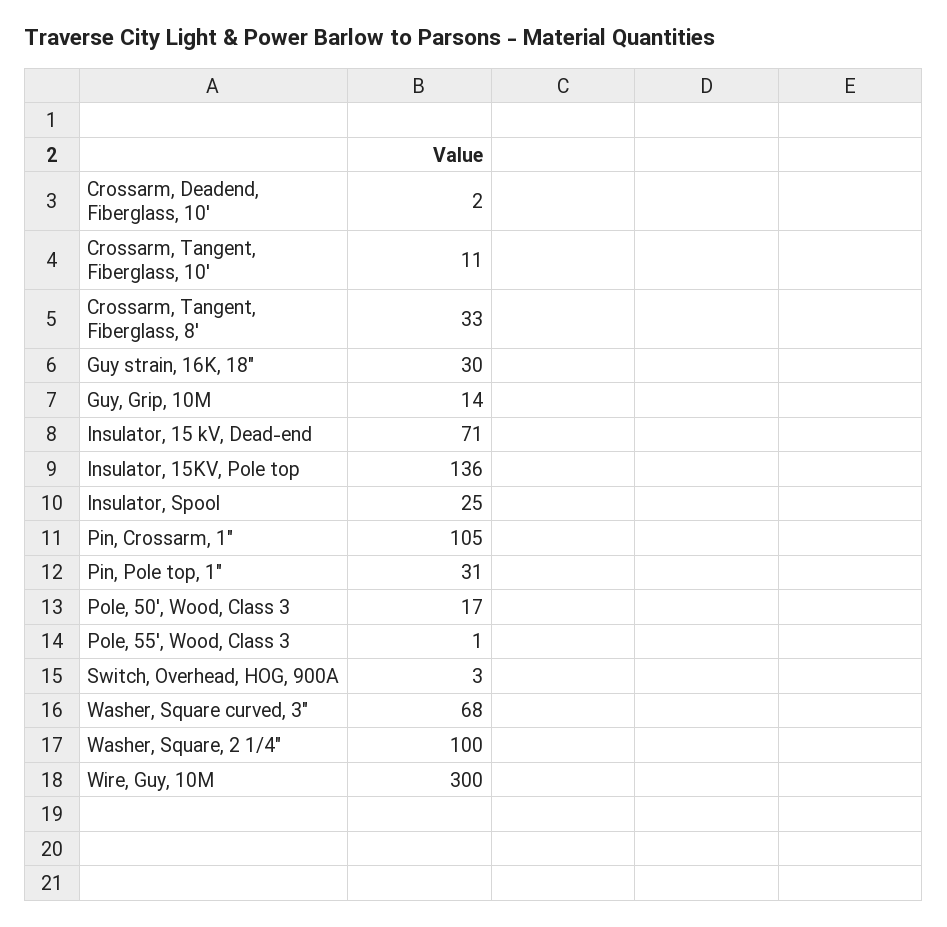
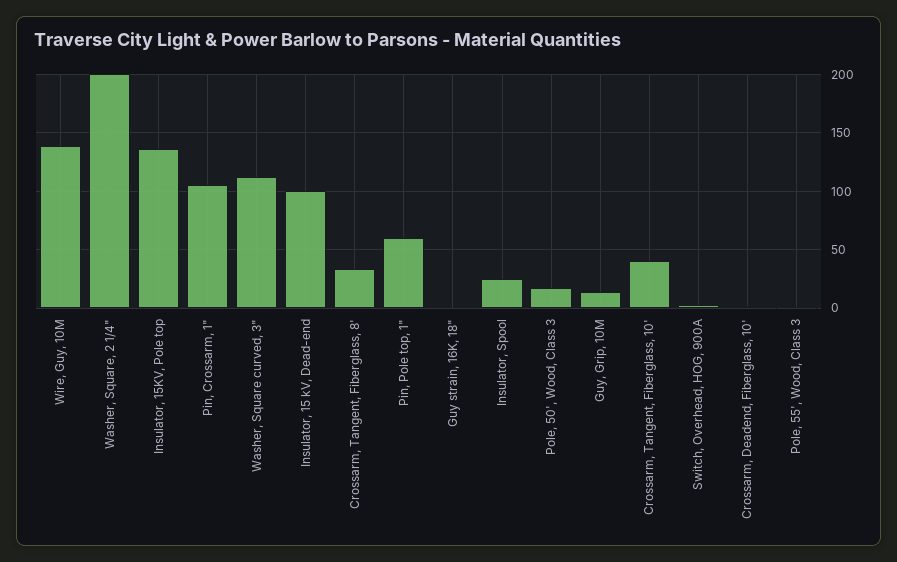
  {
    "Crossarm, Deadend, Fiberglass, 10'": 2,
-   "Crossarm, Tangent, Fiberglass, 10'": 11,
+   "Crossarm, Tangent, Fiberglass, 10'": 40,
    "Crossarm, Tangent, Fiberglass, 8'": 33,
-   "Guy strain, 16K, 18\"": 30,
+   "Guy strain, 16K, 18\"": 0,
    "Guy, Grip, 10M": 14,
-   "Insulator, 15 kV, Dead-end": 71,
+   "Insulator, 15 kV, Dead-end": 100,
    "Insulator, 15KV, Pole top": 136,
    "Insulator, Spool": 25,
    "Pin, Crossarm, 1\"": 105,
-   "Pin, Pole top, 1\"": 31,
+   "Pin, Pole top, 1\"": 60,
    "Pole, 50', Wood, Class 3": 17,
    "Pole, 55', Wood, Class 3": 1,
    "Switch, Overhead, HOG, 900A": 3,
-   "Washer, Square curved, 3\"": 68,
+   "Washer, Square curved, 3\"": 110,
-   "Washer, Square, 2 1/4\"": 100,
+   "Washer, Square, 2 1/4\"": 200,
-   "Wire, Guy, 10M": 300
+   "Wire, Guy, 10M": 140
  }

